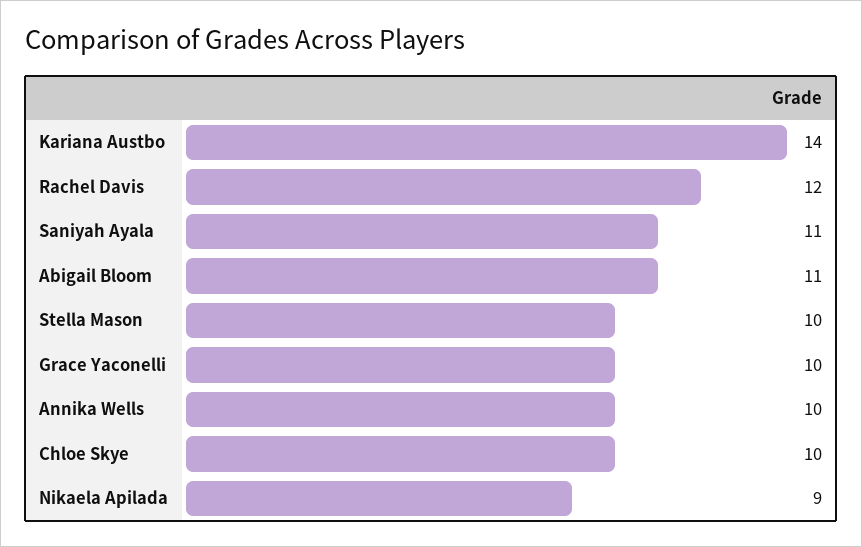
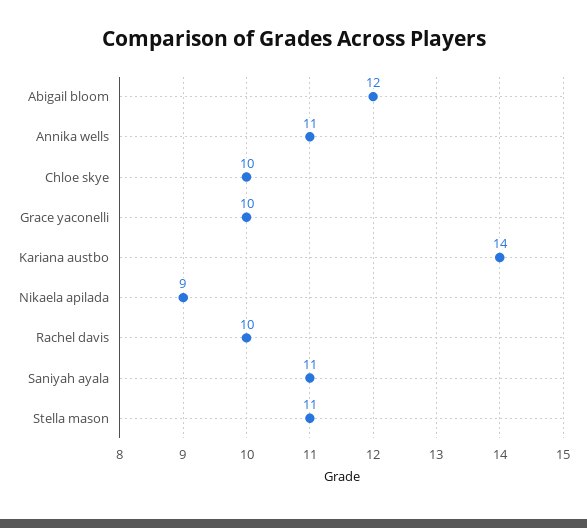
  {
    "Kariana Austbo": 14,
-   "Rachel Davis": 12,
+   "Rachel Davis": 10,
    "Saniyah Ayala": 11,
-   "Abigail Bloom": 11,
+   "Abigail Bloom": 12,
-   "Stella Mason": 10,
+   "Stella Mason": 11,
    "Grace Yaconelli": 10,
-   "Annika Wells": 10,
+   "Annika Wells": 11,
    "Chloe Skye": 10,
    "Nikaela Apilada": 9
  }

